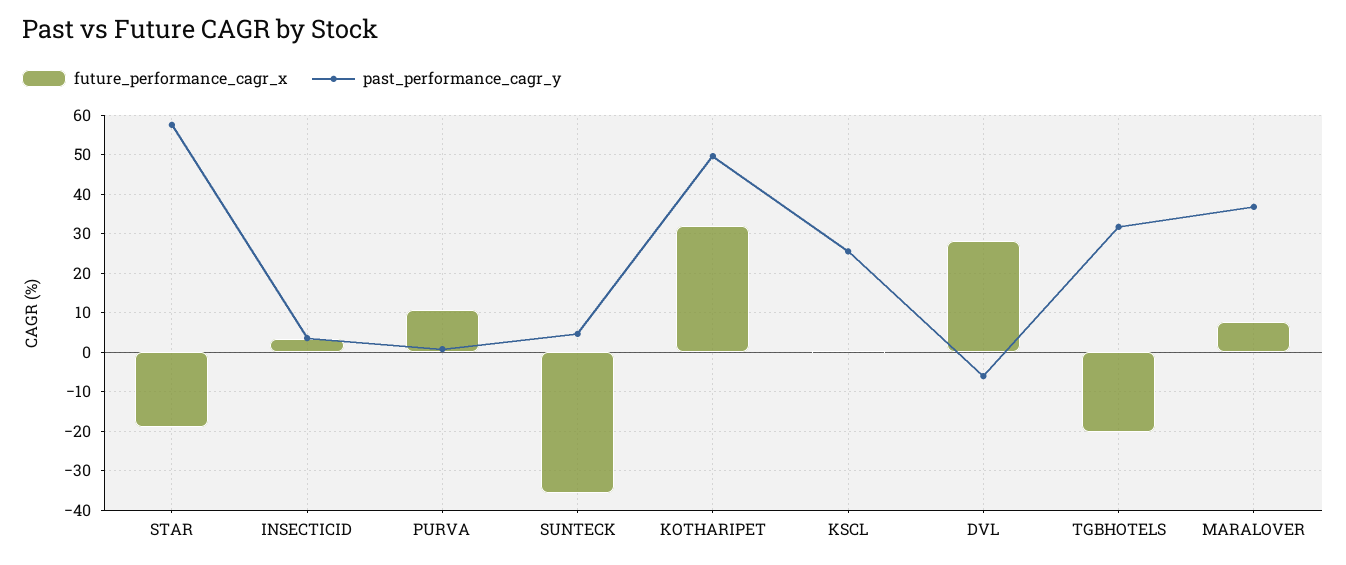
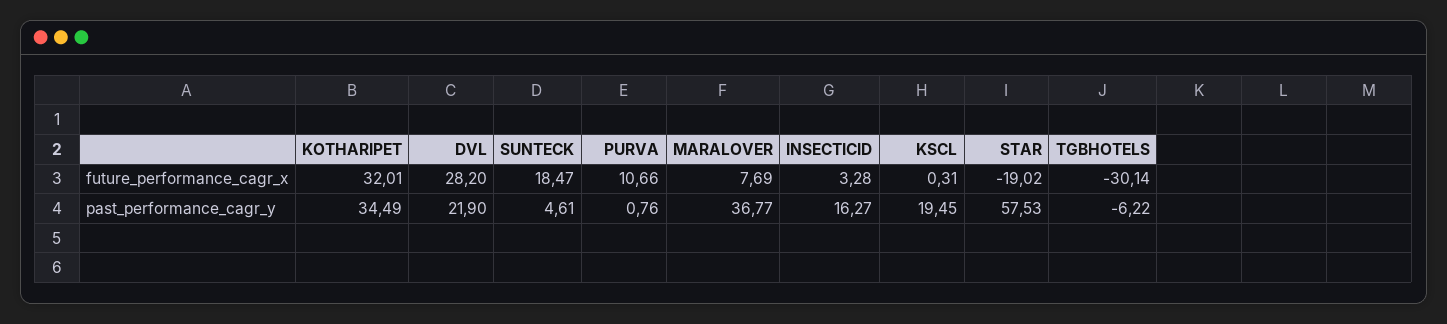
  {
    "future_performance_cagr_x": {
      "STAR": -19.02,
      "INSECTICID": 3.28,
      "PURVA": 10.66,
-     "SUNTECK": -36,
+     "SUNTECK": 18.47,
      "KOTHARIPET": 32.01,
      "KSCL": 0.31,
      "DVL": 28.2,
-     "TGBHOTELS": -20,
+     "TGBHOTELS": -30.14,
      "MARALOVER": 7.69
    },
    "past_performance_cagr_y": {
      "STAR": 57.53,
-     "INSECTICID": 4,
+     "INSECTICID": 16.27,
      "PURVA": 0.76,
      "SUNTECK": 4.61,
-     "KOTHARIPET": 50,
+     "KOTHARIPET": 34.49,
-     "KSCL": 26,
+     "KSCL": 19.45,
-     "DVL": -6,
+     "DVL": 21.9,
-     "TGBHOTELS": 32,
+     "TGBHOTELS": -6.22,
      "MARALOVER": 36.77
    }
  }

